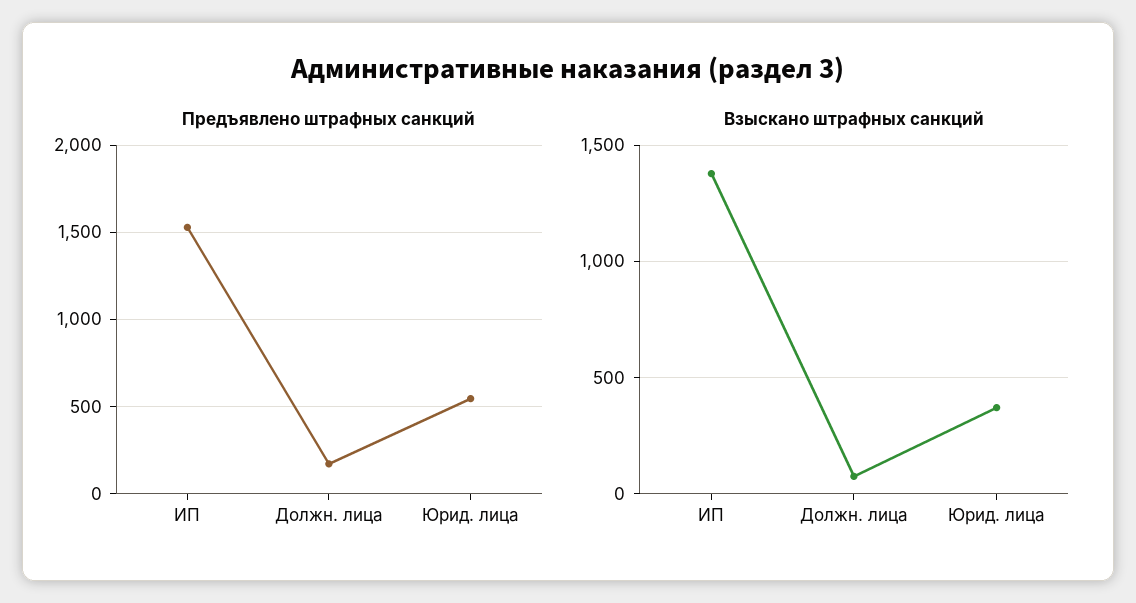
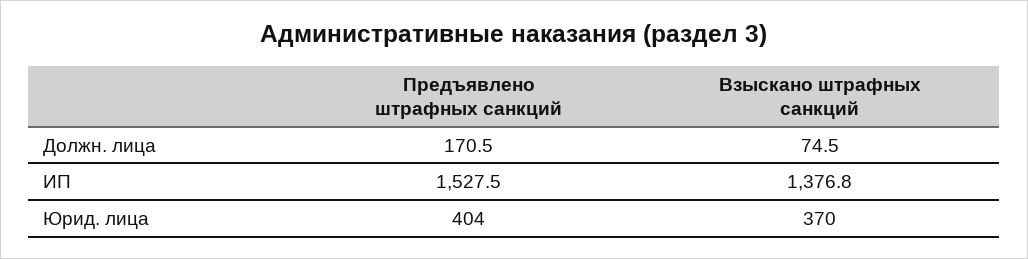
  {
    "Предъявлено штрафных санкций": {
      "ИП": 1527.5,
      "Должн. лица": 170.5,
-     "Юрид. лица": 550
+     "Юрид. лица": 404
    },
    "Взыскано штрафных санкций": {
      "ИП": 1376.8,
      "Должн. лица": 74.5,
      "Юрид. лица": 370
    }
  }

